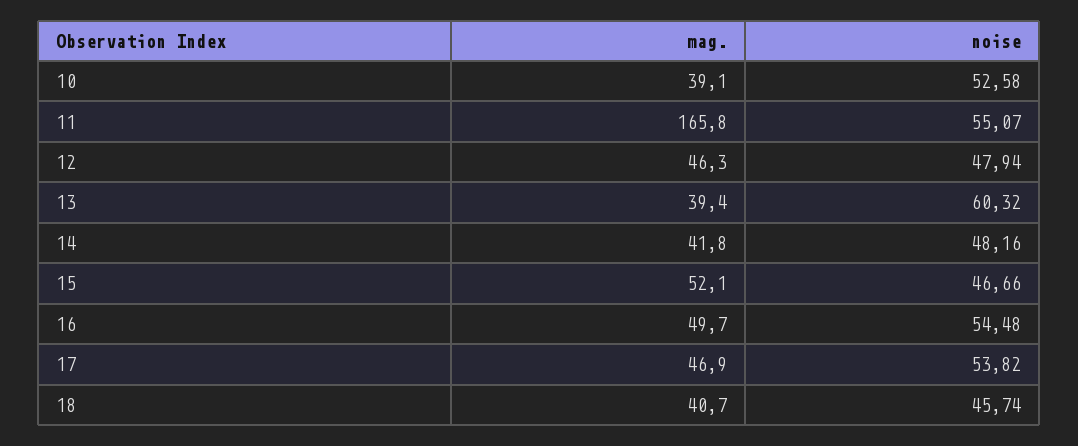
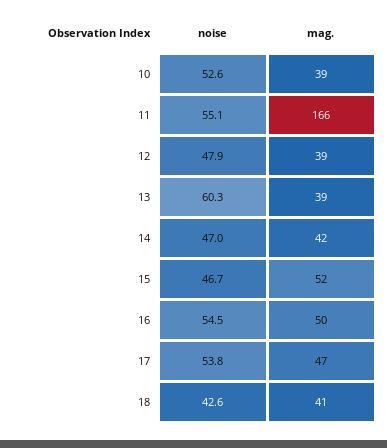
  {
    "mag.": {
      "10": 39.1,
      "11": 165.8,
-     "12": 46.3,
+     "12": 39,
      "13": 39.4,
      "14": 41.8,
      "15": 52.1,
      "16": 49.7,
      "17": 46.9,
      "18": 40.7
    },
    "noise": {
      "10": 52.58,
      "11": 55.07,
      "12": 47.94,
      "13": 60.32,
-     "14": 48.16,
+     "14": 47,
      "15": 46.66,
      "16": 54.48,
      "17": 53.82,
-     "18": 45.74
+     "18": 42.6
    }
  }

